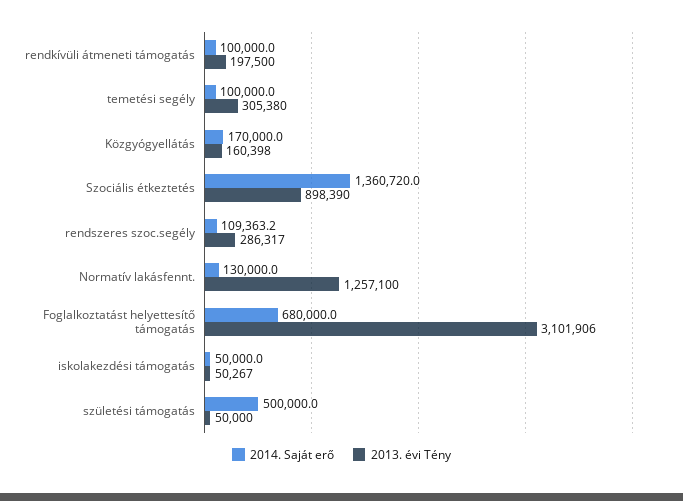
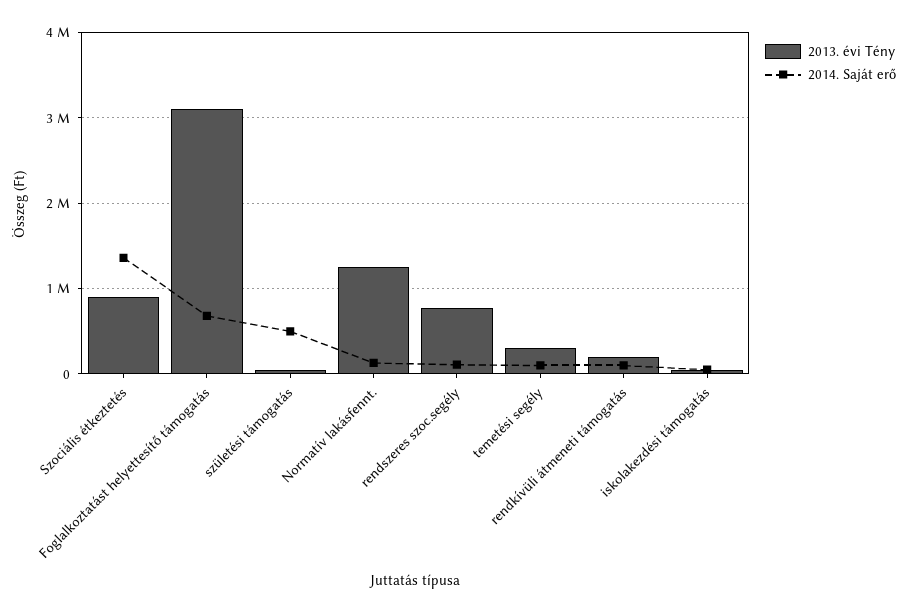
  {
    "2014. Saját erő": {
      "rendkívüli átmeneti támogatás": 100000,
      "temetési segély": 100000,
-     "Közgyógyellátás": 170000,
      "Szociális étkeztetés": 1360720,
      "rendszeres szoc.segély": 109363.2,
      "Normatív lakásfennt.": 130000,
      "Foglalkoztatást helyettesítő támogatás": 680000,
      "iskolakezdési támogatás": 50000,
      "születési támogatás": 500000
    },
    "2013. évi Tény": {
      "rendkívüli átmeneti támogatás": 197500,
      "temetési segély": 305380,
-     "Közgyógyellátás": 160398,
      "Szociális étkeztetés": 898390,
-     "rendszeres szoc.segély": 286317,
+     "rendszeres szoc.segély": 800000,
      "Normatív lakásfennt.": 1257100,
      "Foglalkoztatást helyettesítő támogatás": 3101906,
      "iskolakezdési támogatás": 50267,
      "születési támogatás": 50000
    }
  }

